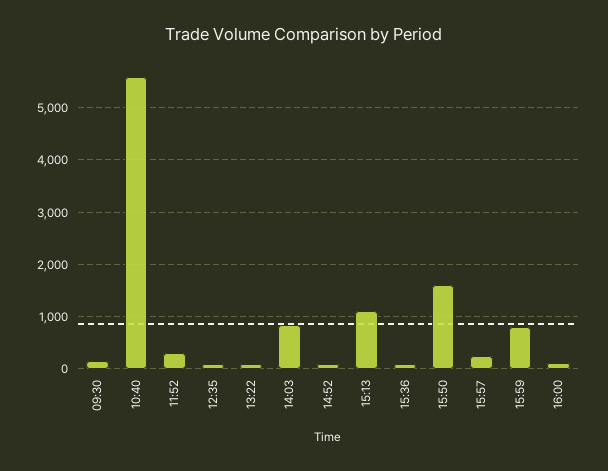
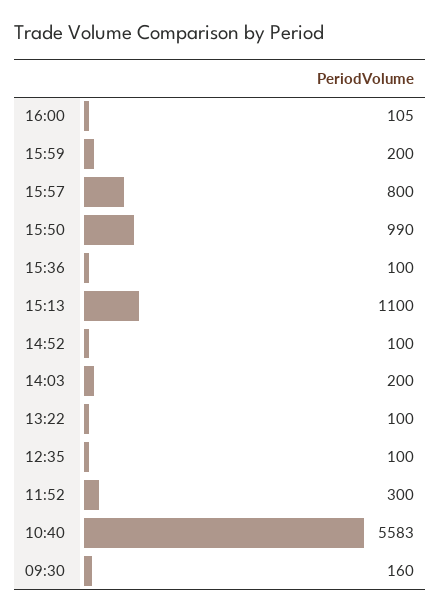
  {
    "09:30": 160,
    "10:40": 5583,
    "11:52": 300,
    "12:35": 100,
    "13:22": 100,
-   "14:03": 800,
+   "14:03": 200,
    "14:52": 100,
    "15:13": 1100,
    "15:36": 100,
-   "15:50": 1600,
+   "15:50": 990,
-   "15:57": 200,
+   "15:57": 800,
-   "15:59": 800,
+   "15:59": 200,
    "16:00": 105
  }

